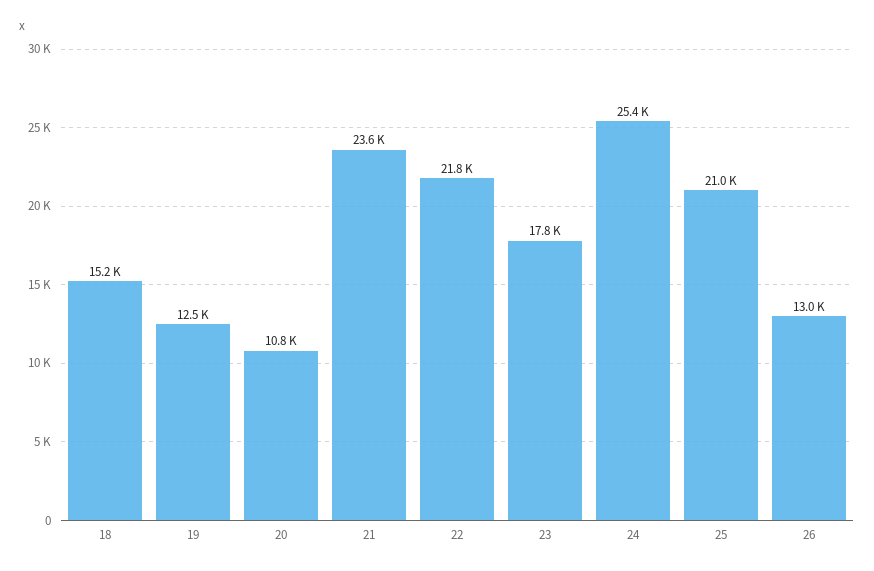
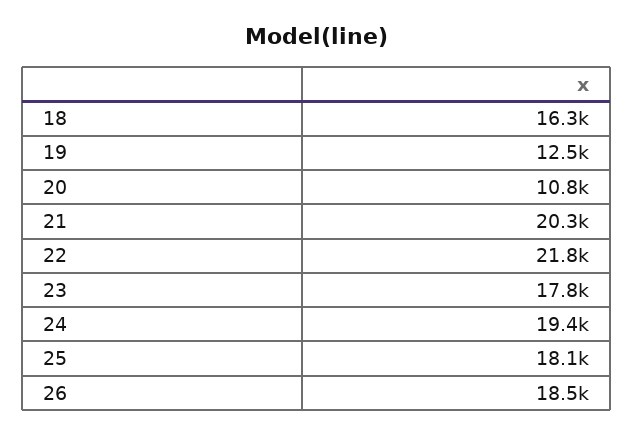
  {
-   "18": 15200,
+   "18": 16300,
    "19": 12500,
    "20": 10800,
-   "21": 23600,
+   "21": 20300,
    "22": 21800,
    "23": 17800,
-   "24": 25400,
+   "24": 19400,
-   "25": 21000,
+   "25": 18100,
-   "26": 13000
+   "26": 18500
  }

